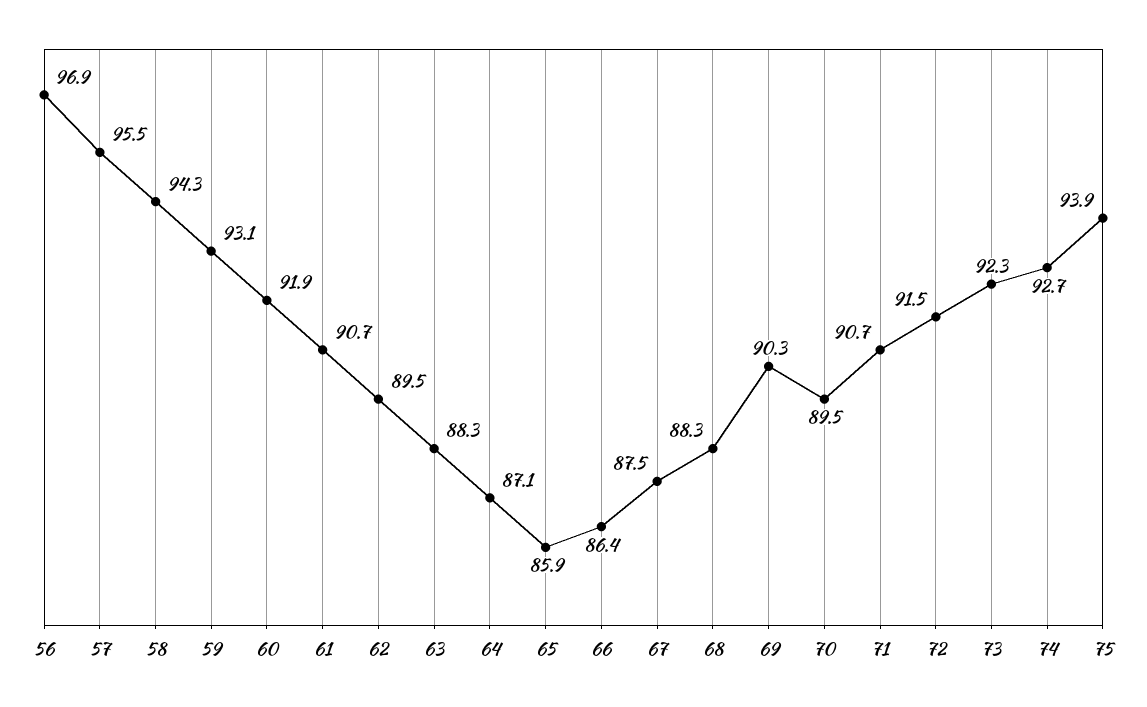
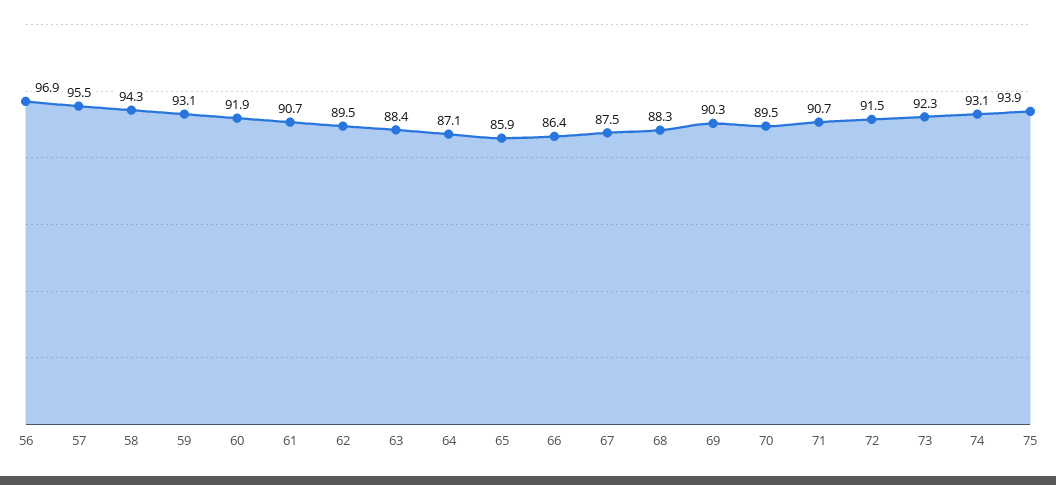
  {
    "56": 96.9,
    "57": 95.5,
    "58": 94.3,
    "59": 93.1,
    "60": 91.9,
    "61": 90.7,
    "62": 89.5,
-   "63": 88.3,
+   "63": 88.4,
    "64": 87.1,
    "65": 85.9,
    "66": 86.4,
    "67": 87.5,
    "68": 88.3,
    "69": 90.3,
    "70": 89.5,
    "71": 90.7,
    "72": 91.5,
    "73": 92.3,
-   "74": 92.7,
+   "74": 93.1,
    "75": 93.9
  }

